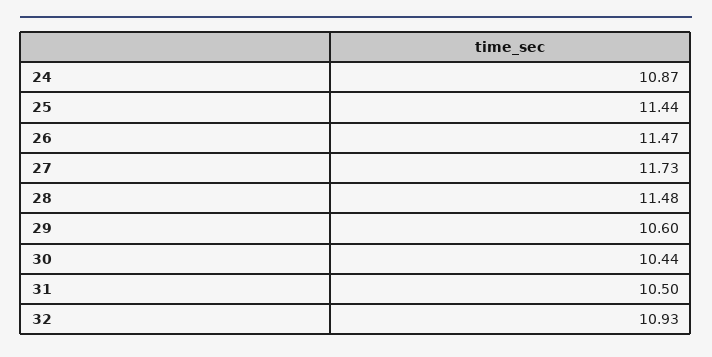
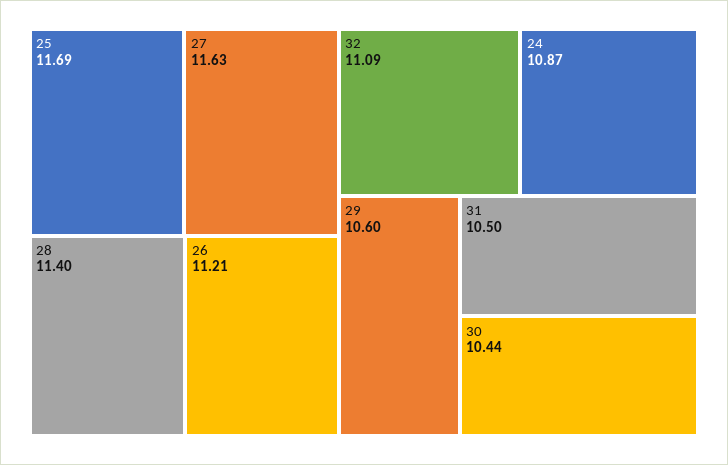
  {
    "24": 10.87,
-   "25": 11.44,
+   "25": 11.69,
-   "26": 11.47,
+   "26": 11.21,
-   "27": 11.73,
+   "27": 11.63,
-   "28": 11.48,
+   "28": 11.4,
    "29": 10.6,
    "30": 10.44,
    "31": 10.5,
-   "32": 10.93
+   "32": 11.09
  }

